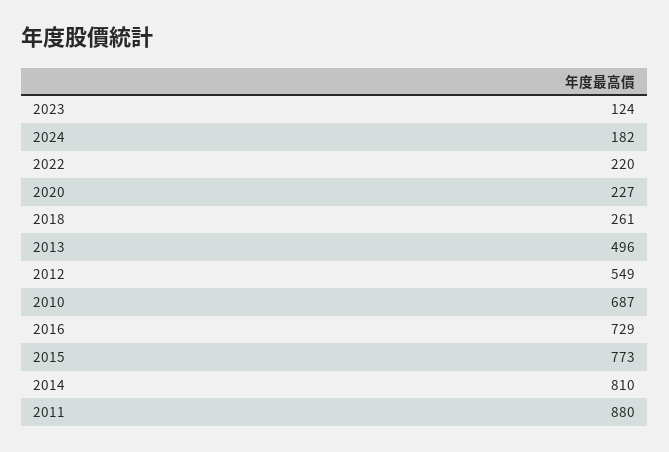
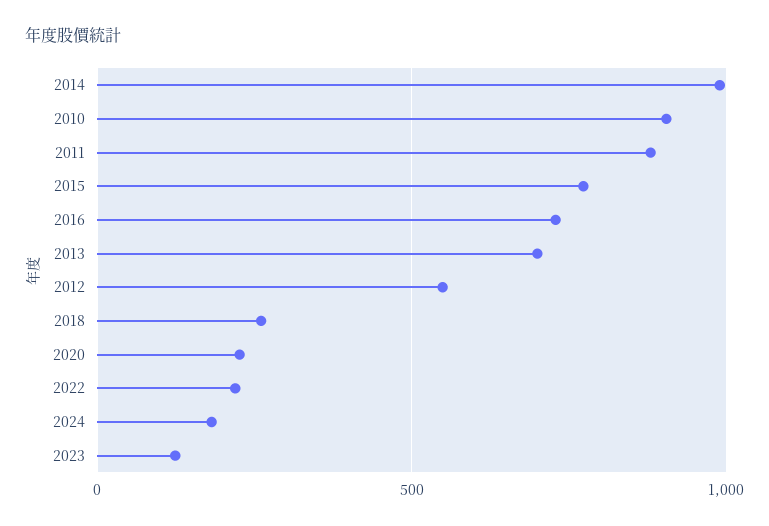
  {
    "2023": 124,
    "2024": 182,
    "2022": 220,
    "2020": 227,
    "2018": 261,
-   "2013": 496,
+   "2013": 700,
    "2012": 549,
-   "2010": 687,
+   "2010": 900,
    "2016": 729,
    "2015": 773,
-   "2014": 810,
+   "2014": 1000,
    "2011": 880
  }

